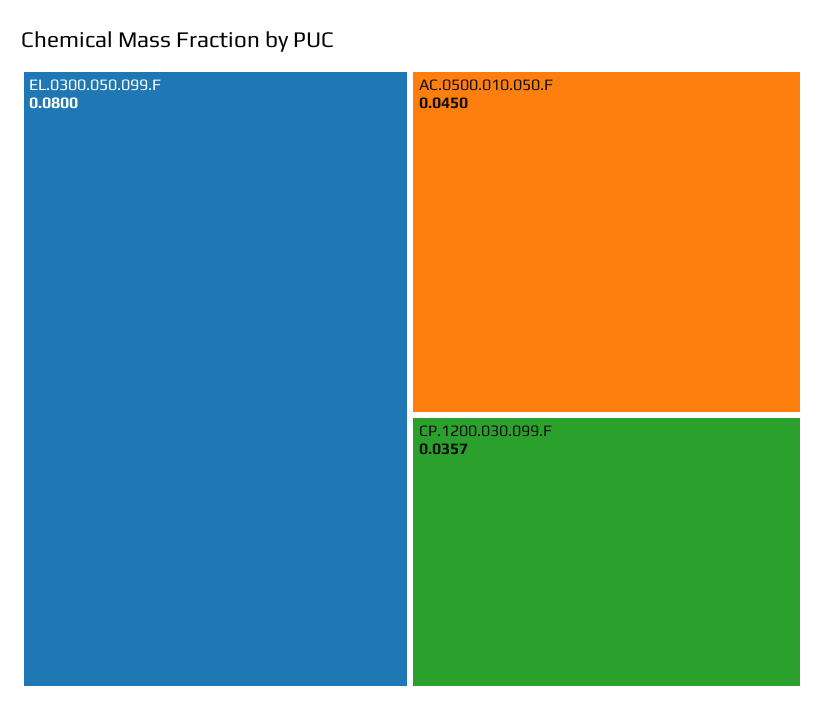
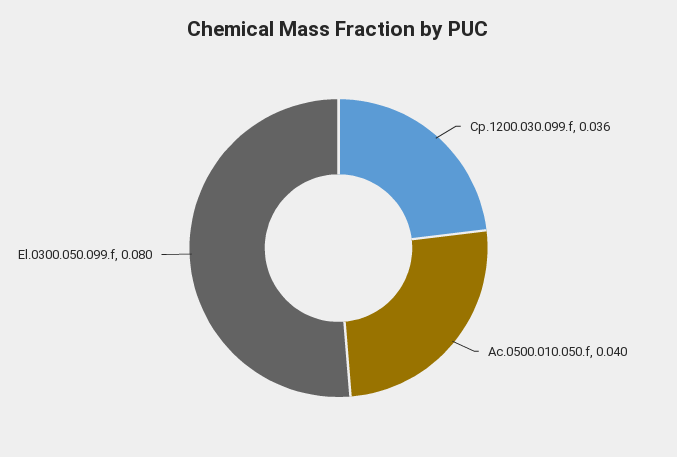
  {
    "EL.0300.050.099.F": 0.08,
-   "AC.0500.010.050.F": 0.045,
+   "AC.0500.010.050.F": 0.04,
    "CP.1200.030.099.F": 0.0357
  }

